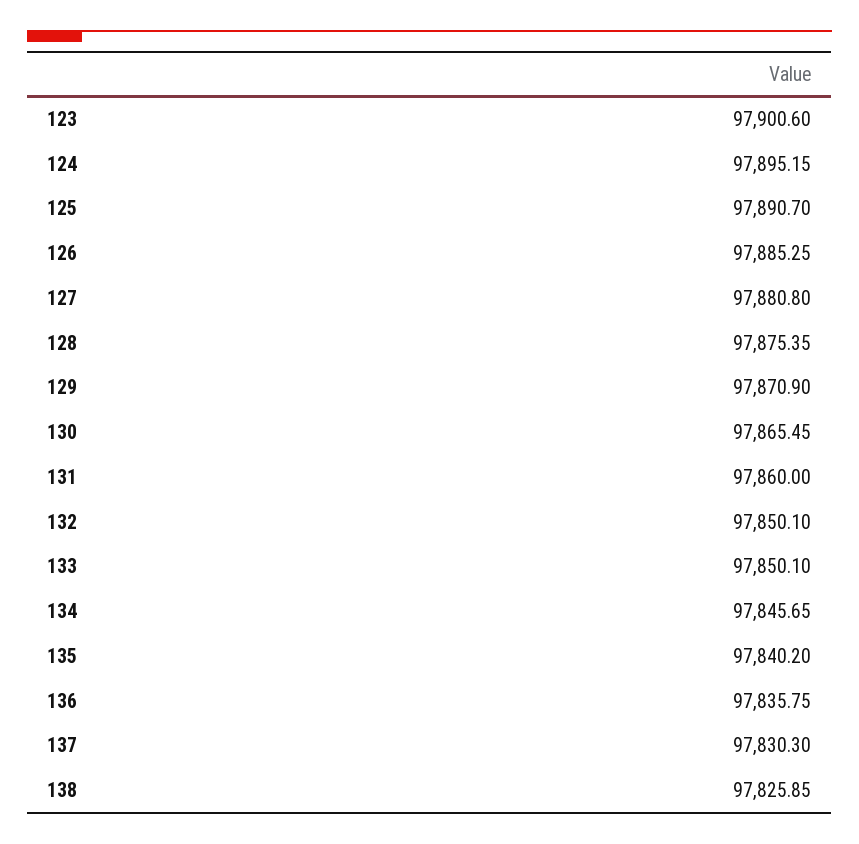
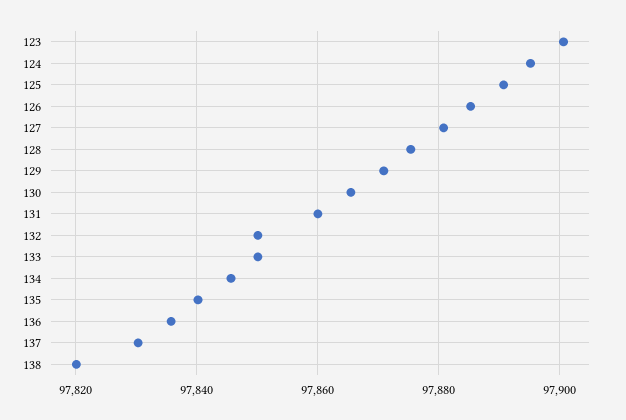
  {
    "123": 97900.6,
    "124": 97895.15,
    "125": 97890.7,
    "126": 97885.25,
    "127": 97880.8,
    "128": 97875.35,
    "129": 97870.9,
    "130": 97865.45,
    "131": 97860,
    "132": 97850.1,
    "133": 97850.1,
    "134": 97845.65,
    "135": 97840.2,
    "136": 97835.75,
    "137": 97830.3,
-   "138": 97825.85
+   "138": 97820
  }

